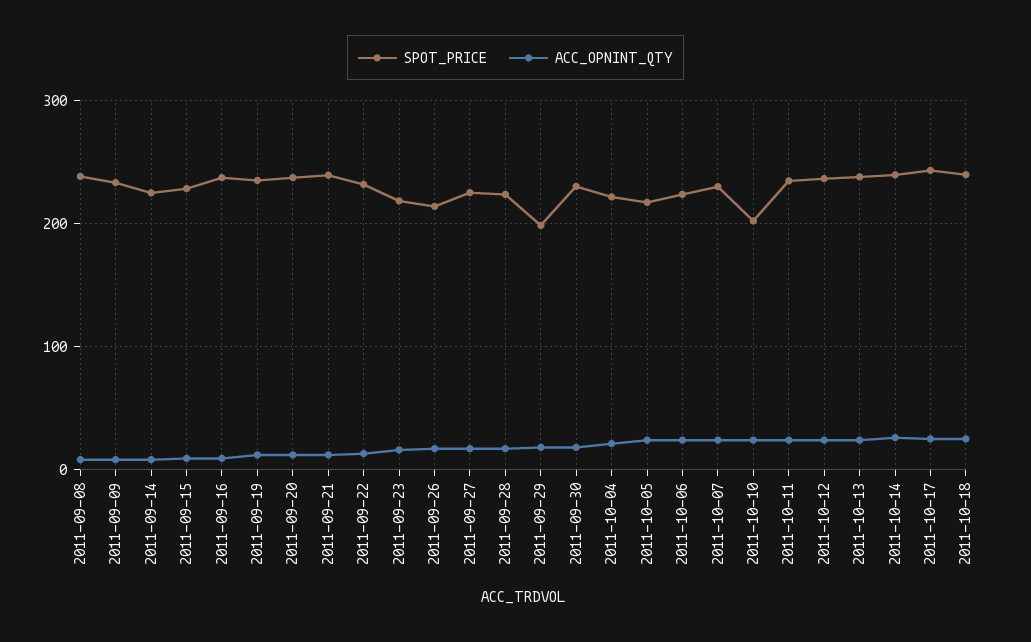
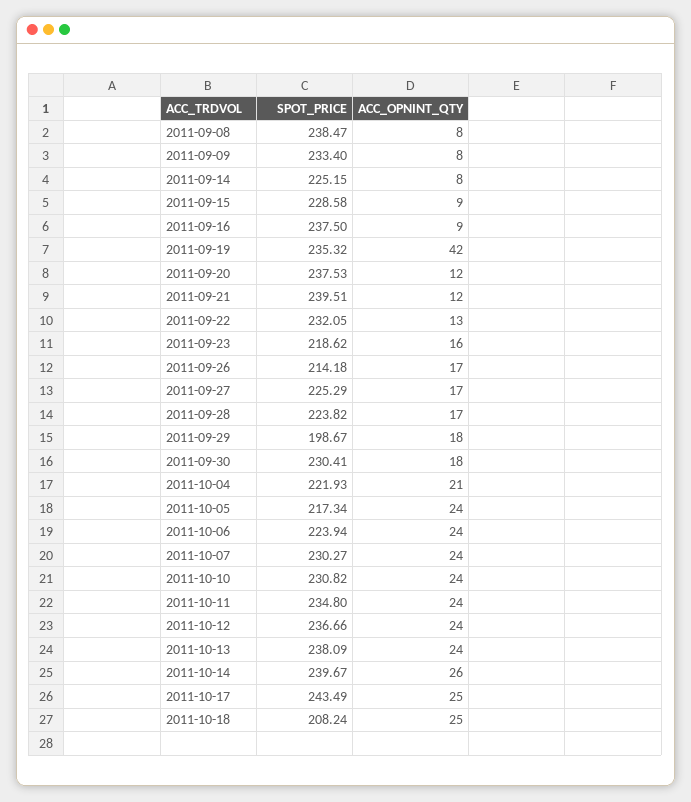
  {
    "SPOT_PRICE": {
      "2011-09-08": 238.47,
      "2011-09-09": 233.4,
      "2011-09-14": 225.15,
      "2011-09-15": 228.58,
      "2011-09-16": 237.5,
      "2011-09-19": 235.32,
      "2011-09-20": 237.53,
      "2011-09-21": 239.51,
      "2011-09-22": 232.05,
      "2011-09-23": 218.62,
      "2011-09-26": 214.18,
      "2011-09-27": 225.29,
      "2011-09-28": 223.82,
      "2011-09-29": 198.67,
      "2011-09-30": 230.41,
      "2011-10-04": 221.93,
      "2011-10-05": 217.34,
      "2011-10-06": 223.94,
      "2011-10-07": 230.27,
-     "2011-10-10": 200,
+     "2011-10-10": 230.82,
      "2011-10-11": 234.8,
      "2011-10-12": 236.66,
      "2011-10-13": 238.09,
      "2011-10-14": 239.67,
      "2011-10-17": 243.49,
-     "2011-10-18": 240
+     "2011-10-18": 208.24
    },
    "ACC_OPNINT_QTY": {
      "2011-09-08": 8,
      "2011-09-09": 8,
      "2011-09-14": 8,
      "2011-09-15": 9,
      "2011-09-16": 9,
-     "2011-09-19": 10,
+     "2011-09-19": 42,
      "2011-09-20": 12,
      "2011-09-21": 12,
      "2011-09-22": 13,
      "2011-09-23": 16,
      "2011-09-26": 17,
      "2011-09-27": 17,
      "2011-09-28": 17,
      "2011-09-29": 18,
      "2011-09-30": 18,
      "2011-10-04": 21,
      "2011-10-05": 24,
      "2011-10-06": 24,
      "2011-10-07": 24,
      "2011-10-10": 24,
      "2011-10-11": 24,
      "2011-10-12": 24,
      "2011-10-13": 24,
      "2011-10-14": 26,
      "2011-10-17": 25,
      "2011-10-18": 25
    }
  }

